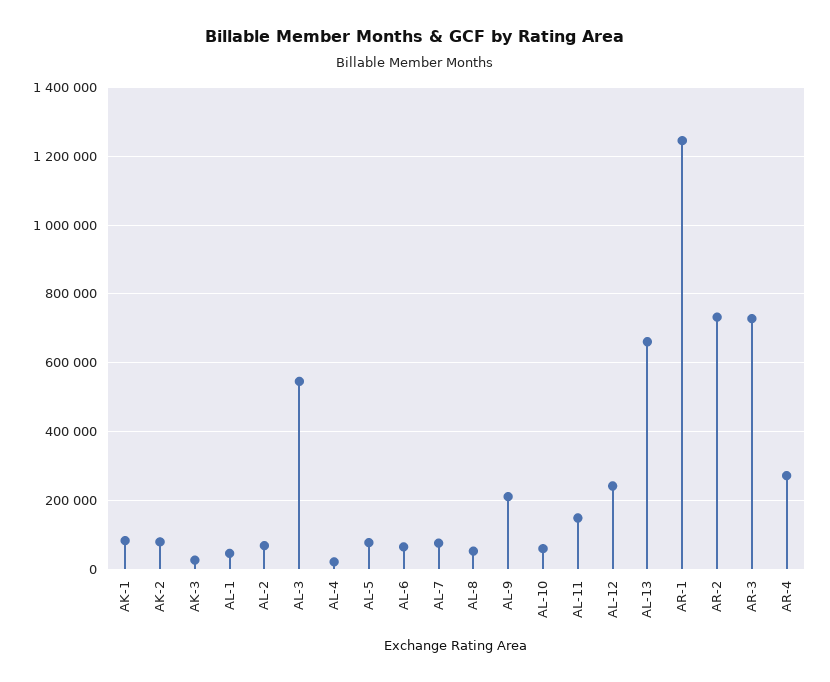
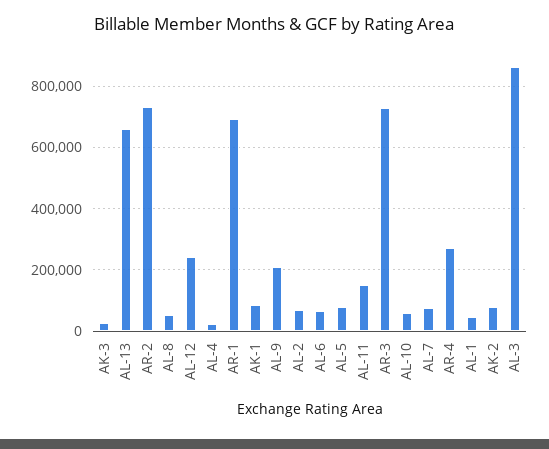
  {
    "AK-1": 80000,
    "AK-2": 80000,
    "AK-3": 20000,
    "AL-1": 40000,
    "AL-2": 60000,
-   "AL-3": 540000,
+   "AL-3": 860000,
    "AL-4": 20000,
    "AL-5": 80000,
    "AL-6": 60000,
    "AL-7": 80000,
    "AL-8": 60000,
    "AL-9": 220000,
    "AL-10": 60000,
    "AL-11": 140000,
    "AL-12": 240000,
    "AL-13": 660000,
-   "AR-1": 1240000,
+   "AR-1": 700000,
    "AR-2": 740000,
    "AR-3": 720000,
    "AR-4": 280000
  }

